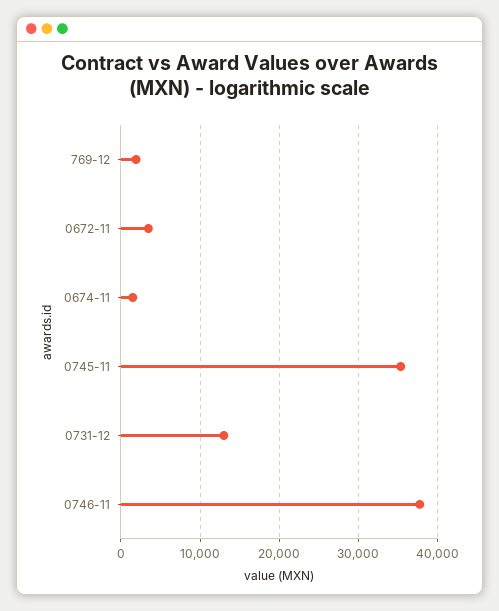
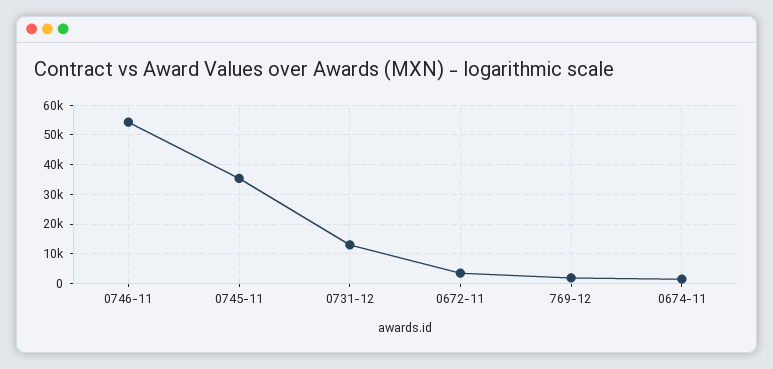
  {
    "769-12": 2000,
    "0672-11": 3000,
    "0674-11": 2000,
    "0745-11": 35000,
    "0731-12": 13000,
-   "0746-11": 38000
+   "0746-11": 55000
  }

